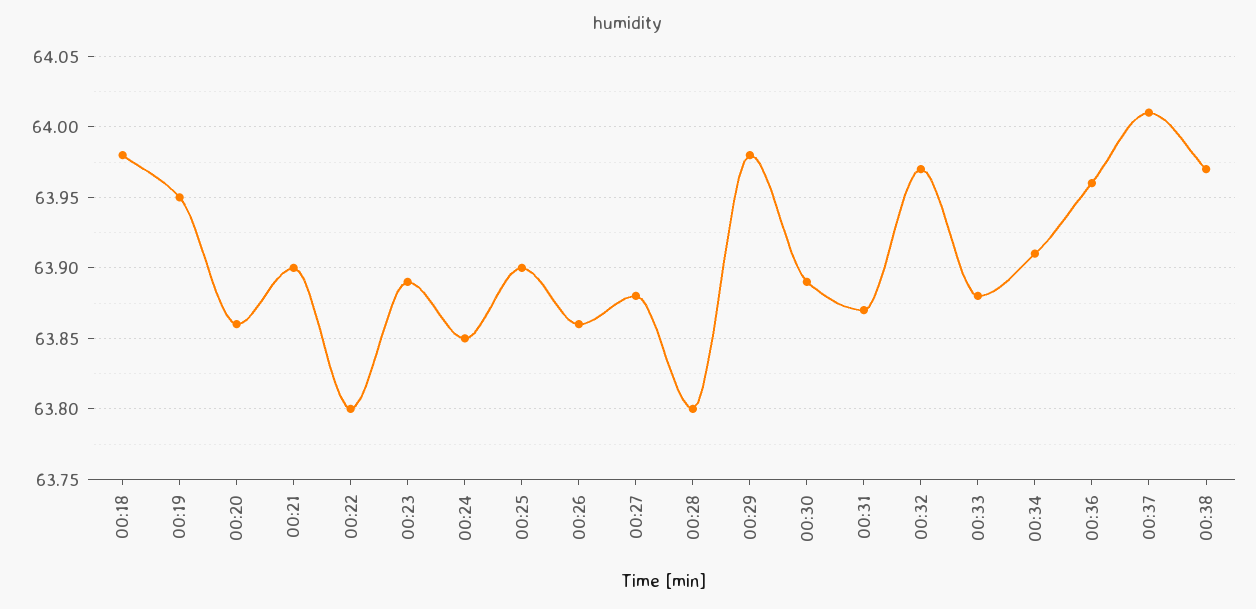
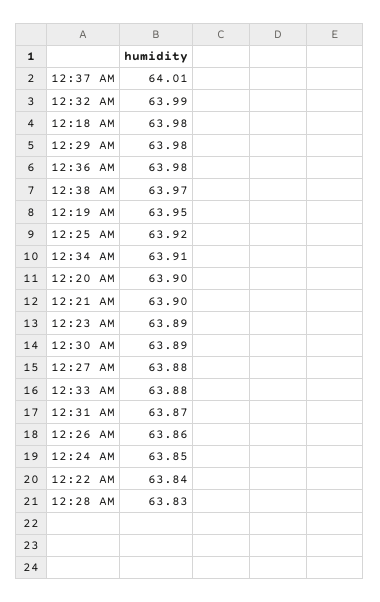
  {
    "00:18": 63.98,
    "00:19": 63.95,
-   "00:20": 63.86,
+   "00:20": 63.9,
    "00:21": 63.9,
-   "00:22": 63.8,
+   "00:22": 63.84,
    "00:23": 63.89,
    "00:24": 63.85,
-   "00:25": 63.9,
+   "00:25": 63.92,
    "00:26": 63.86,
    "00:27": 63.88,
-   "00:28": 63.8,
+   "00:28": 63.83,
    "00:29": 63.98,
    "00:30": 63.89,
    "00:31": 63.87,
-   "00:32": 63.97,
+   "00:32": 63.99,
    "00:33": 63.88,
    "00:34": 63.91,
-   "00:36": 63.96,
+   "00:36": 63.98,
    "00:37": 64.01,
    "00:38": 63.97
  }

